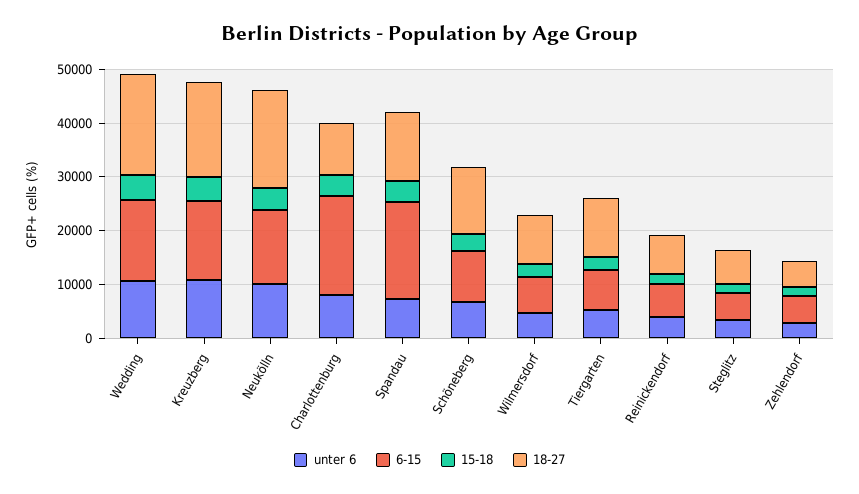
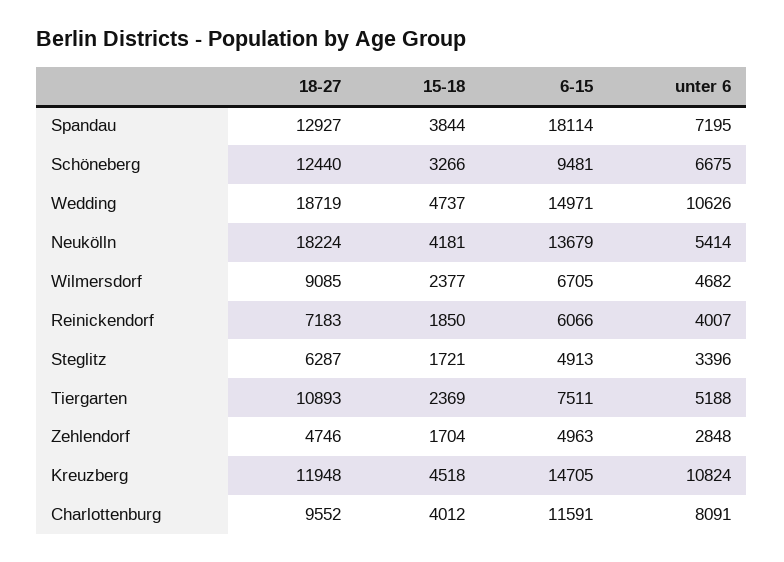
  {
    "unter 6": {
      "Wedding": 10626,
      "Kreuzberg": 10824,
-     "Neukölln": 10000,
+     "Neukölln": 5414,
      "Charlottenburg": 8091,
      "Spandau": 7195,
      "Schöneberg": 6675,
      "Wilmersdorf": 4682,
      "Tiergarten": 5188,
      "Reinickendorf": 4007,
      "Steglitz": 3396,
      "Zehlendorf": 2848
    },
    "6-15": {
      "Wedding": 14971,
      "Kreuzberg": 14705,
      "Neukölln": 13679,
-     "Charlottenburg": 18000,
+     "Charlottenburg": 11591,
      "Spandau": 18114,
      "Schöneberg": 9481,
      "Wilmersdorf": 6705,
      "Tiergarten": 7511,
      "Reinickendorf": 6066,
      "Steglitz": 4913,
      "Zehlendorf": 4963
    },
    "15-18": {
      "Wedding": 4737,
      "Kreuzberg": 4518,
      "Neukölln": 4181,
      "Charlottenburg": 4012,
      "Spandau": 3844,
      "Schöneberg": 3266,
      "Wilmersdorf": 2377,
      "Tiergarten": 2369,
      "Reinickendorf": 1850,
      "Steglitz": 1721,
      "Zehlendorf": 1704
    },
    "18-27": {
      "Wedding": 18719,
-     "Kreuzberg": 18000,
+     "Kreuzberg": 11948,
      "Neukölln": 18224,
      "Charlottenburg": 9552,
      "Spandau": 12927,
      "Schöneberg": 12440,
      "Wilmersdorf": 9085,
      "Tiergarten": 10893,
      "Reinickendorf": 7183,
      "Steglitz": 6287,
      "Zehlendorf": 4746
    }
  }

